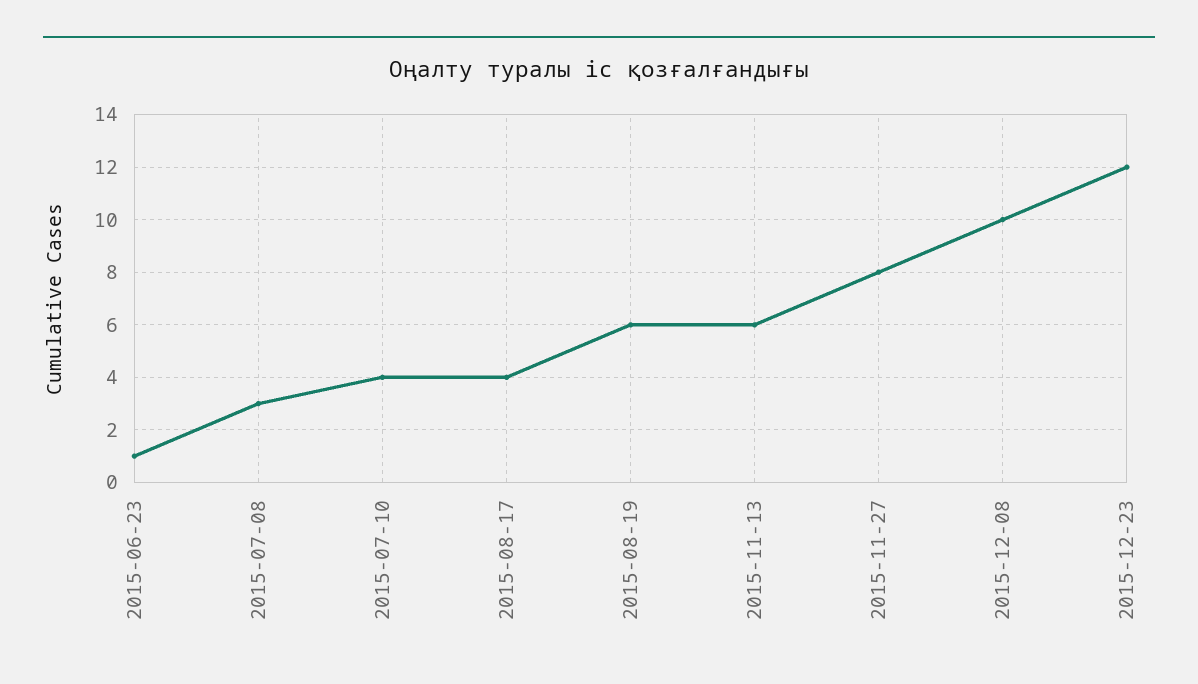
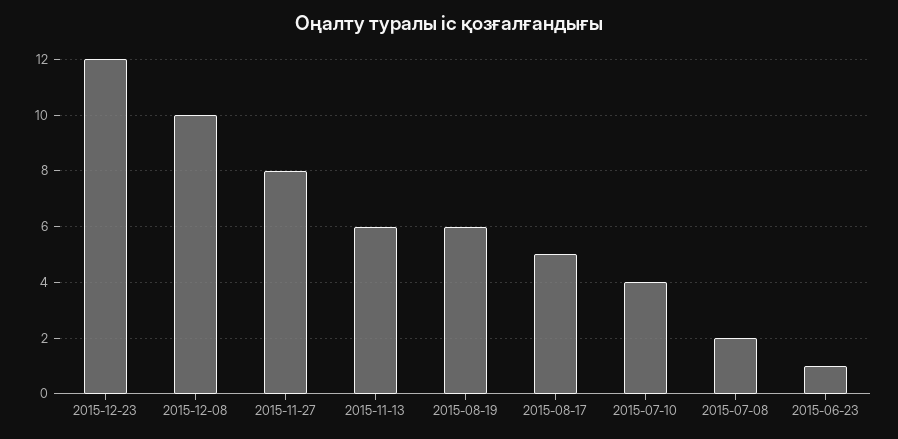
  {
    "2015-06-23": 1,
-   "2015-07-08": 3,
+   "2015-07-08": 2,
    "2015-07-10": 4,
-   "2015-08-17": 4,
+   "2015-08-17": 5,
    "2015-08-19": 6,
    "2015-11-13": 6,
    "2015-11-27": 8,
    "2015-12-08": 10,
    "2015-12-23": 12
  }

